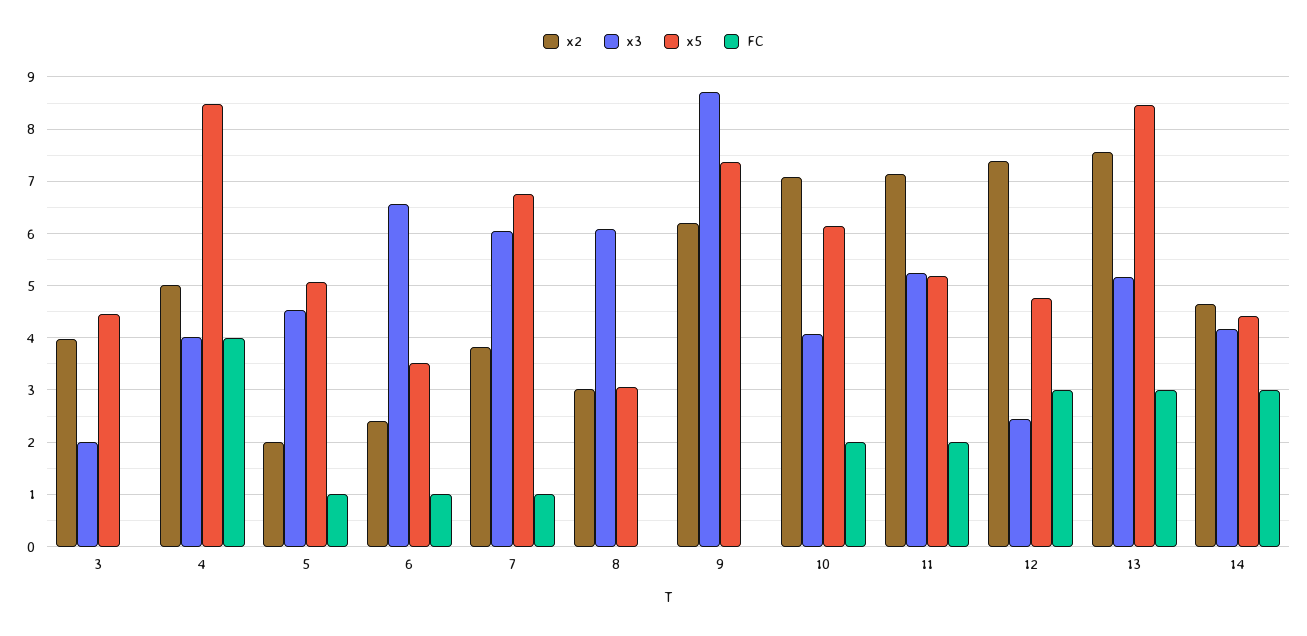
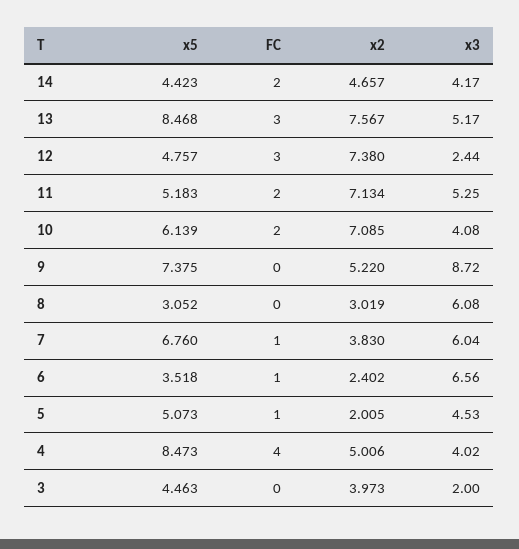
  {
    "x2": {
      "3": 3.973,
      "4": 5.006,
      "5": 2.005,
      "6": 2.402,
      "7": 3.83,
      "8": 3.019,
-     "9": 6.2,
+     "9": 5.22,
      "10": 7.085,
      "11": 7.134,
      "12": 7.38,
      "13": 7.567,
      "14": 4.657
    },
    "x3": {
      "3": 2,
      "4": 4.02,
      "5": 4.53,
      "6": 6.56,
      "7": 6.04,
      "8": 6.08,
      "9": 8.72,
      "10": 4.08,
      "11": 5.25,
      "12": 2.44,
      "13": 5.17,
      "14": 4.17
    },
    "x5": {
      "3": 4.463,
      "4": 8.473,
      "5": 5.073,
      "6": 3.518,
      "7": 6.76,
      "8": 3.052,
      "9": 7.375,
      "10": 6.139,
      "11": 5.183,
      "12": 4.757,
      "13": 8.468,
      "14": 4.423
    },
    "FC": {
      "3": 0,
      "4": 4,
      "5": 1,
      "6": 1,
      "7": 1,
      "8": 0,
      "9": 0,
      "10": 2,
      "11": 2,
      "12": 3,
      "13": 3,
-     "14": 3
+     "14": 2
    }
  }

